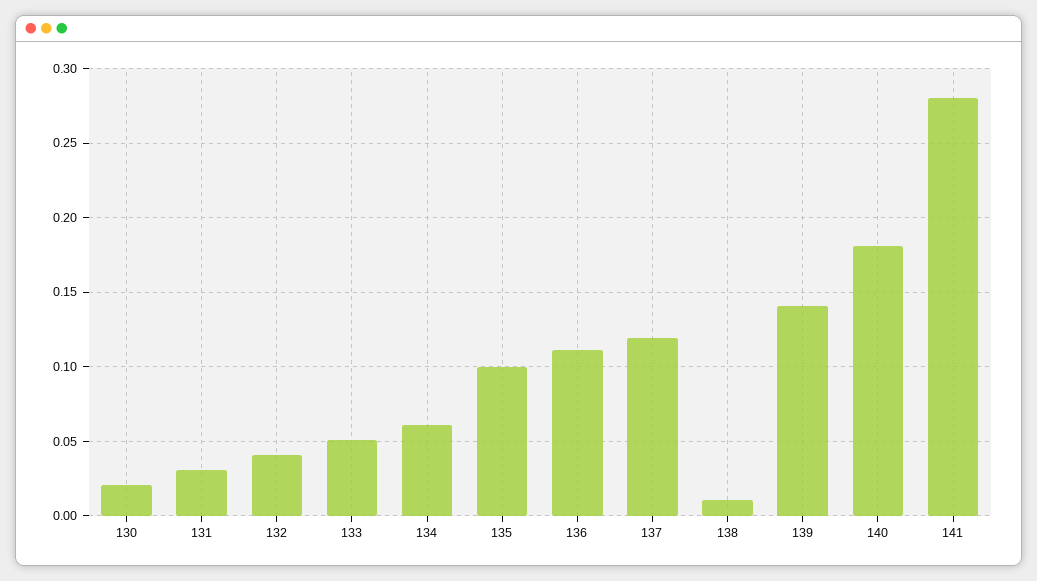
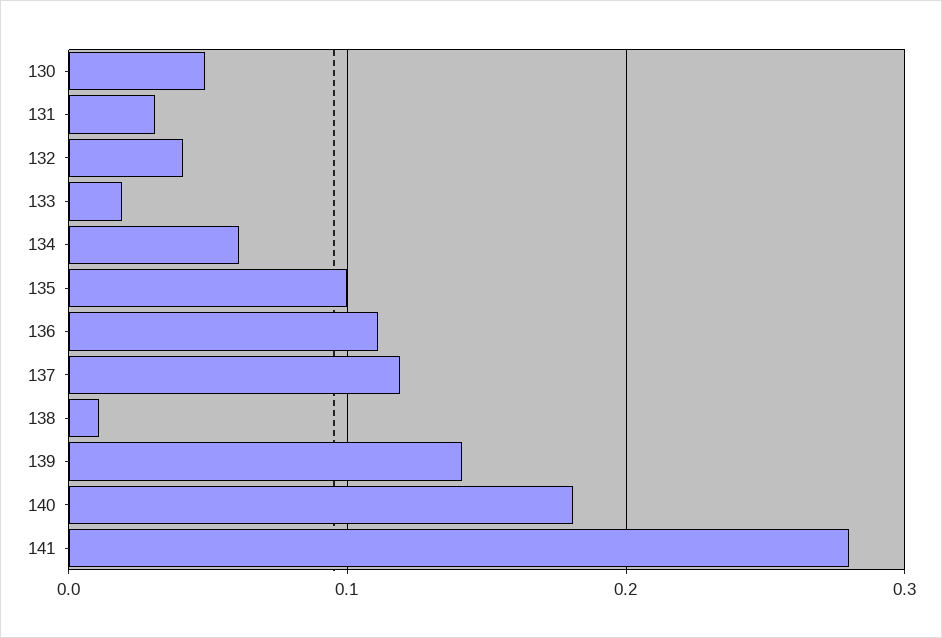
  {
-   "130": 0.02,
+   "130": 0.05,
    "131": 0.03,
    "132": 0.04,
-   "133": 0.05,
+   "133": 0.02,
    "134": 0.06,
    "135": 0.1,
    "136": 0.11,
    "137": 0.12,
    "138": 0.01,
    "139": 0.14,
    "140": 0.18,
    "141": 0.28
  }

